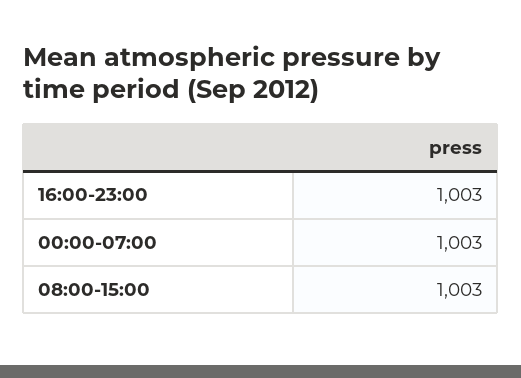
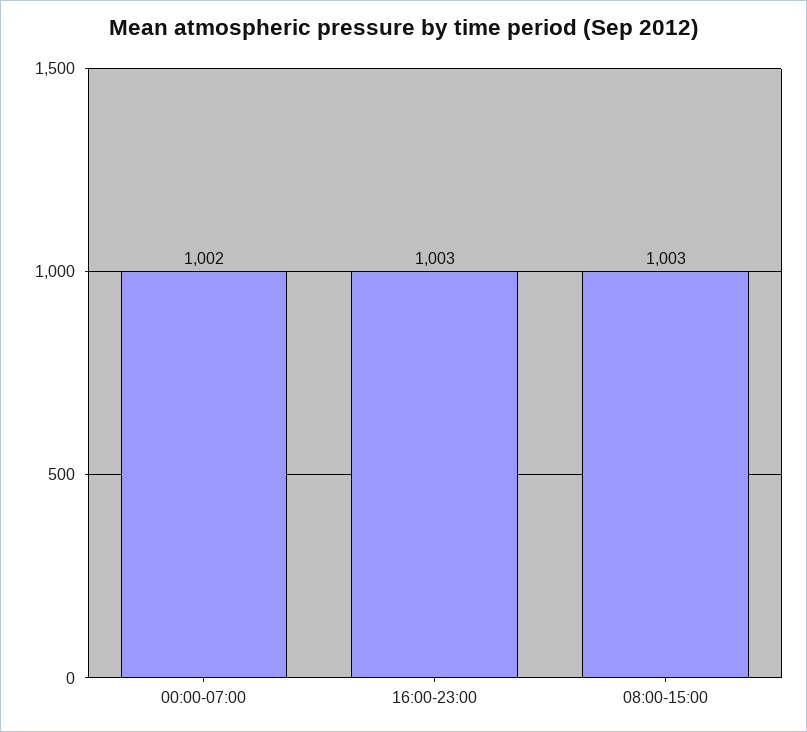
  {
    "16:00-23:00": 1003,
-   "00:00-07:00": 1003,
+   "00:00-07:00": 1002,
    "08:00-15:00": 1003
  }

